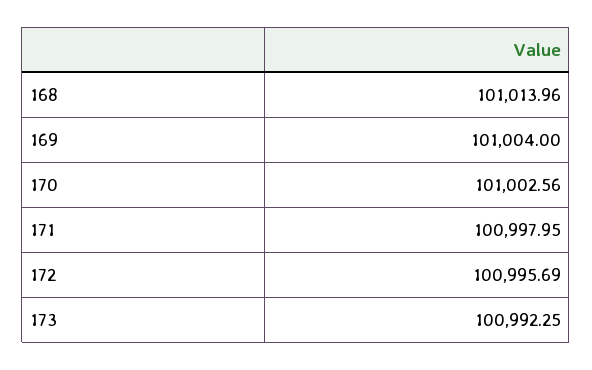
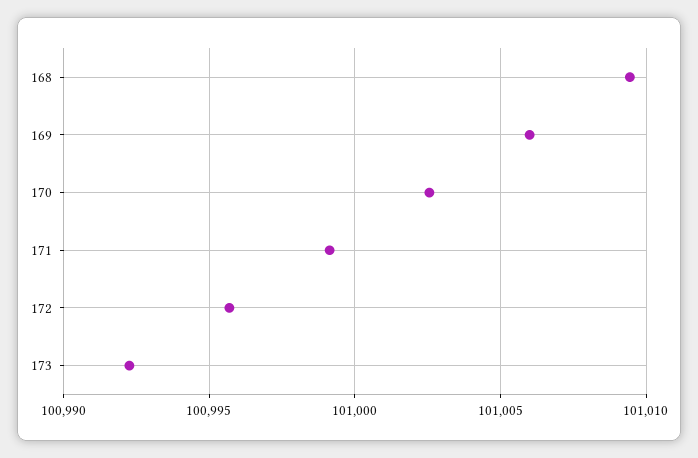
  {
-   "168": 101013.96,
+   "168": 101009.5,
-   "169": 101004,
+   "169": 101006,
    "170": 101002.56,
-   "171": 100997.95,
+   "171": 100999,
    "172": 100995.69,
    "173": 100992.25
  }

